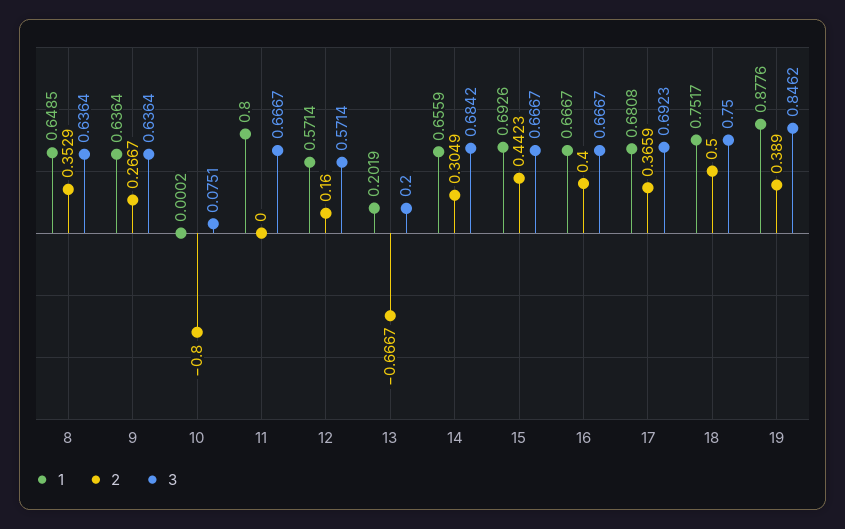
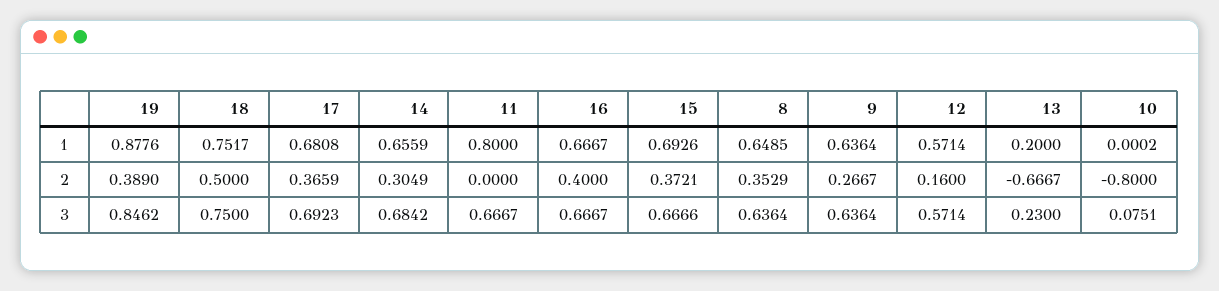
  {
    "1": {
      "8": 0.6485,
      "9": 0.6364,
      "10": 0.0002,
      "11": 0.8,
      "12": 0.5714,
-     "13": 0.2019,
+     "13": 0.2,
      "14": 0.6559,
      "15": 0.6926,
      "16": 0.6667,
      "17": 0.6808,
      "18": 0.7517,
      "19": 0.8776
    },
    "2": {
      "8": 0.3529,
      "9": 0.2667,
      "10": -0.8,
      "11": 0,
      "12": 0.16,
      "13": -0.6667,
      "14": 0.3049,
-     "15": 0.4423,
+     "15": 0.3721,
      "16": 0.4,
      "17": 0.3659,
      "18": 0.5,
      "19": 0.389
    },
    "3": {
      "8": 0.6364,
      "9": 0.6364,
      "10": 0.0751,
      "11": 0.6667,
      "12": 0.5714,
-     "13": 0.2,
+     "13": 0.23,
      "14": 0.6842,
-     "15": 0.6667,
+     "15": 0.6666,
      "16": 0.6667,
      "17": 0.6923,
      "18": 0.75,
      "19": 0.8462
    }
  }

